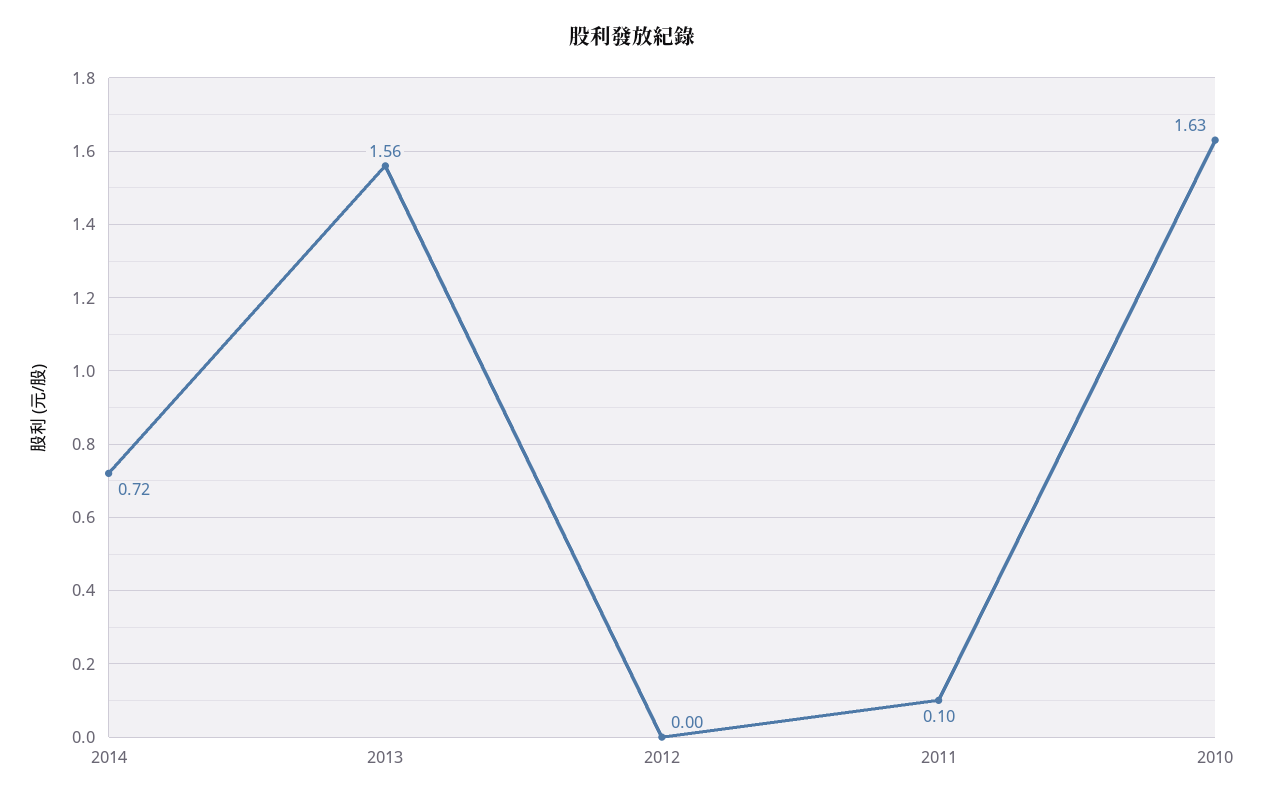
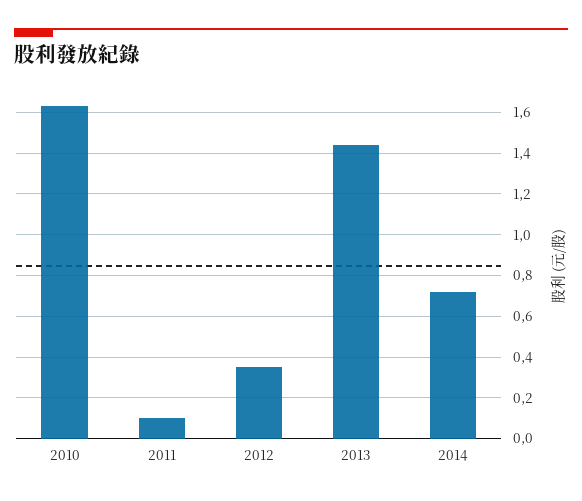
  {
    "2014": 0.72,
-   "2013": 1.56,
+   "2013": 1.45,
-   "2012": 0,
+   "2012": 0.35,
    "2011": 0.1,
    "2010": 1.63
  }

